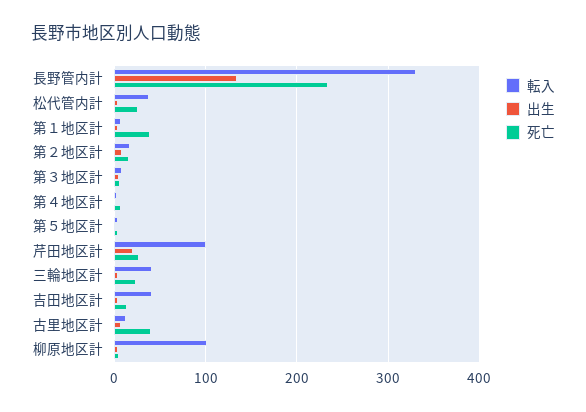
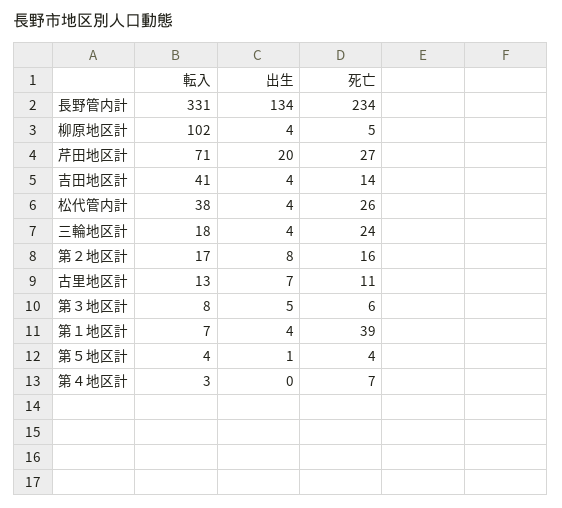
  {
    "転入": {
      "長野管内計": 331,
      "松代管内計": 38,
      "第１地区計": 7,
      "第２地区計": 17,
      "第３地区計": 8,
      "第４地区計": 3,
      "第５地区計": 4,
-     "芹田地区計": 100,
+     "芹田地区計": 71,
-     "三輪地区計": 40,
+     "三輪地区計": 18,
      "吉田地区計": 41,
      "古里地区計": 13,
      "柳原地区計": 102
    },
    "出生": {
      "長野管内計": 134,
      "松代管内計": 4,
      "第１地区計": 4,
      "第２地区計": 8,
      "第３地区計": 5,
      "第４地区計": 0,
      "第５地区計": 1,
      "芹田地区計": 20,
      "三輪地区計": 4,
      "吉田地区計": 4,
      "古里地区計": 7,
      "柳原地区計": 4
    },
    "死亡": {
      "長野管内計": 234,
      "松代管内計": 26,
      "第１地区計": 39,
      "第２地区計": 16,
      "第３地区計": 6,
      "第４地区計": 7,
      "第５地区計": 4,
      "芹田地区計": 27,
      "三輪地区計": 24,
      "吉田地区計": 14,
-     "古里地区計": 40,
+     "古里地区計": 11,
      "柳原地区計": 5
    }
  }

